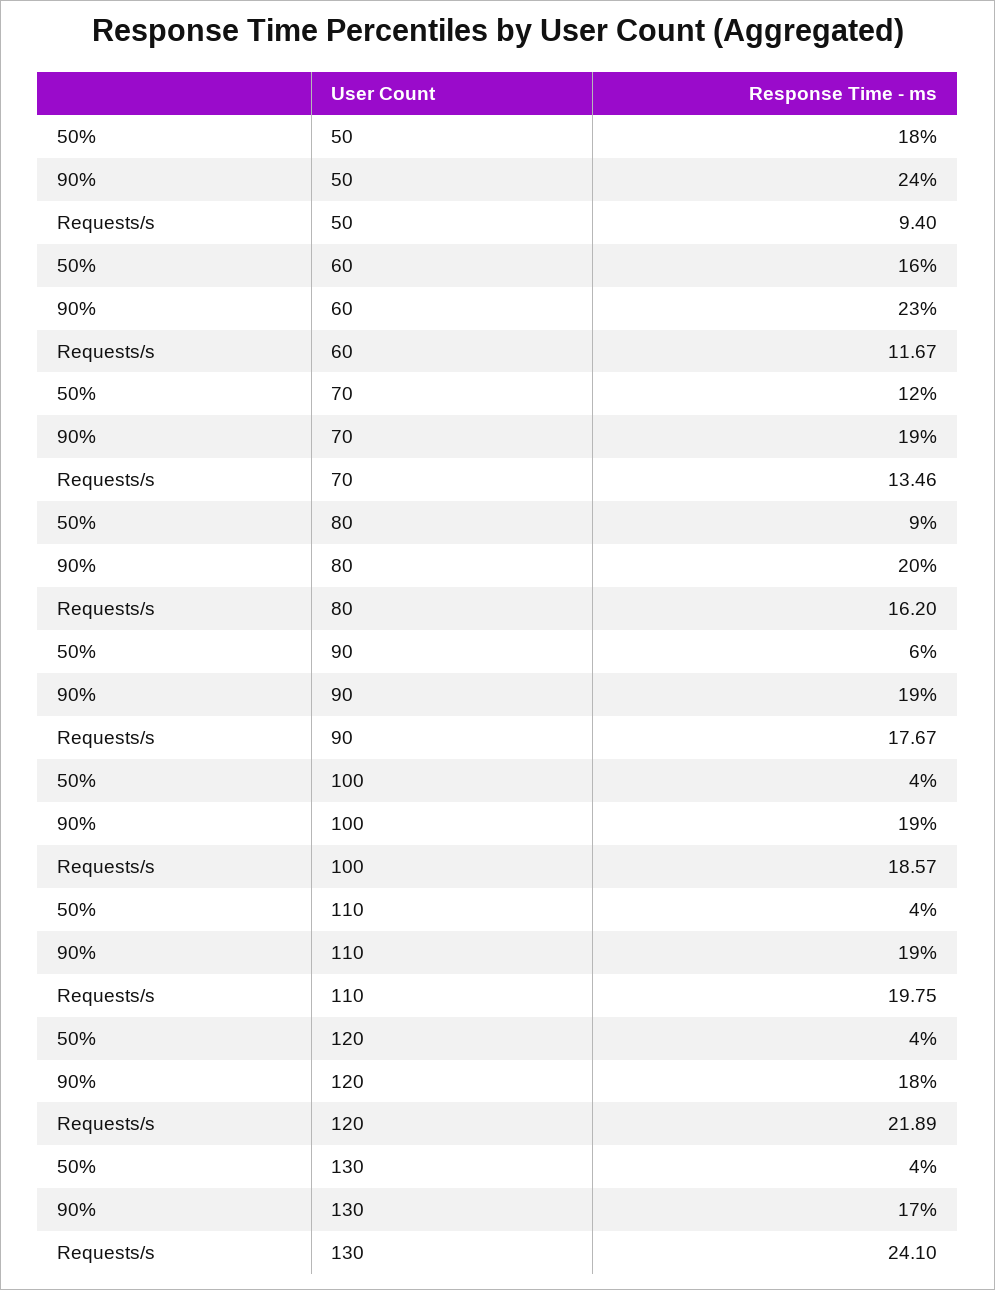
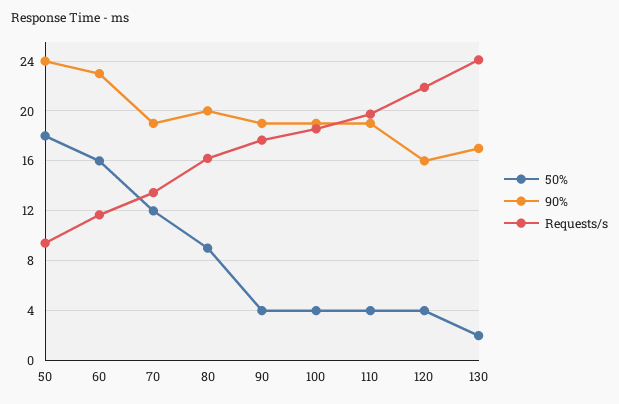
  {
    "50%": {
      "50": 18,
      "60": 16,
      "70": 12,
      "80": 9,
-     "90": 6,
+     "90": 4,
      "100": 4,
      "110": 4,
      "120": 4,
-     "130": 4
+     "130": 2
    },
    "90%": {
      "50": 24,
      "60": 23,
      "70": 19,
      "80": 20,
      "90": 19,
      "100": 19,
      "110": 19,
-     "120": 18,
+     "120": 16,
      "130": 17
    },
    "Requests/s": {
      "50": 9.4,
      "60": 11.67,
      "70": 13.46,
      "80": 16.2,
      "90": 17.67,
      "100": 18.57,
      "110": 19.75,
      "120": 21.89,
      "130": 24.1
    }
  }

